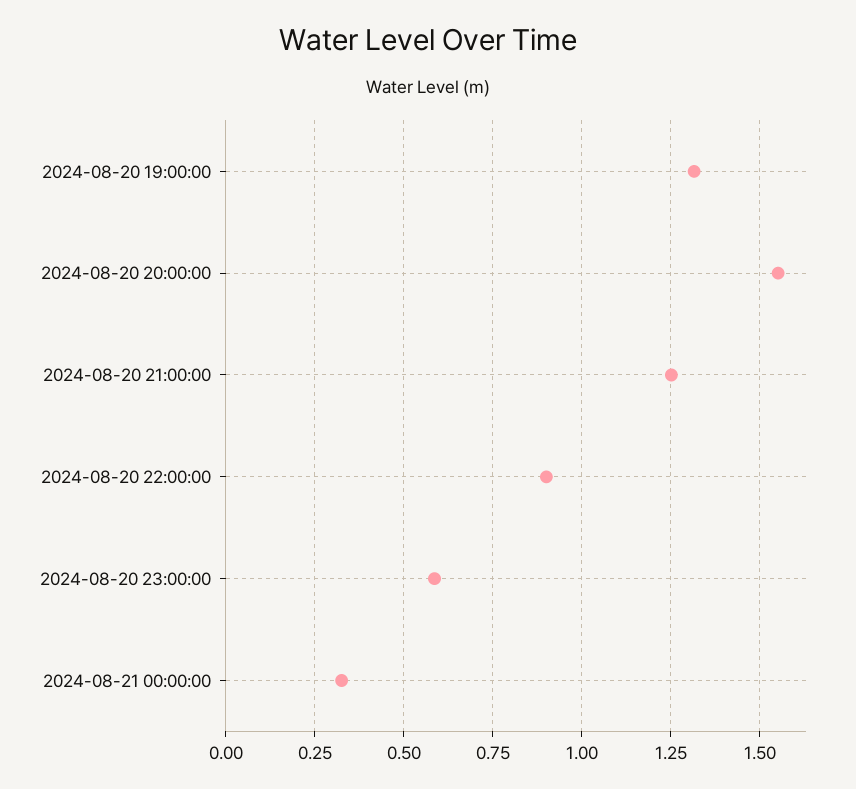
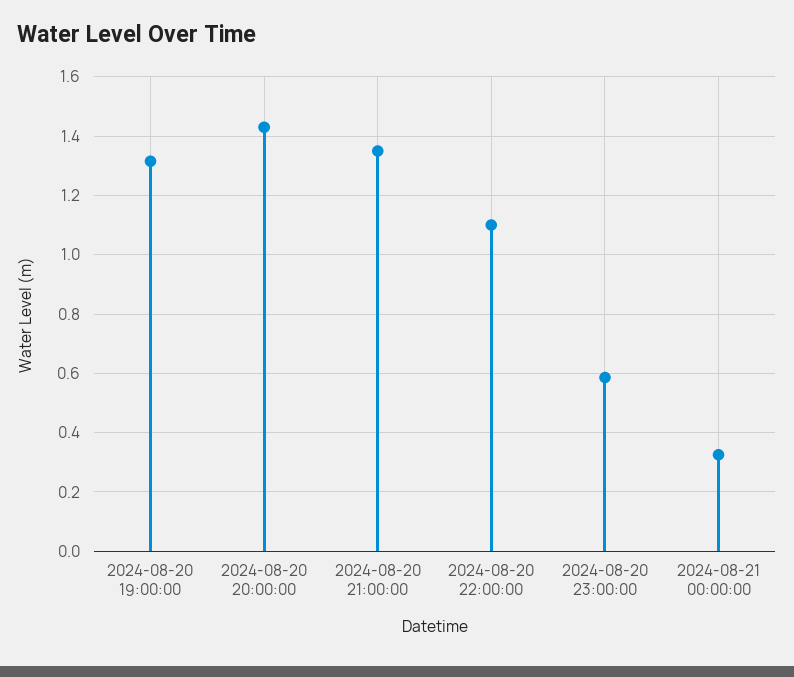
  {
    "2024-08-20 19:00:00": 1.325,
-   "2024-08-20 20:00:00": 1.55,
+   "2024-08-20 20:00:00": 1.425,
-   "2024-08-20 21:00:00": 1.25,
+   "2024-08-20 21:00:00": 1.35,
-   "2024-08-20 22:00:00": 0.9,
+   "2024-08-20 22:00:00": 1.1,
    "2024-08-20 23:00:00": 0.575,
    "2024-08-21 00:00:00": 0.325
  }

